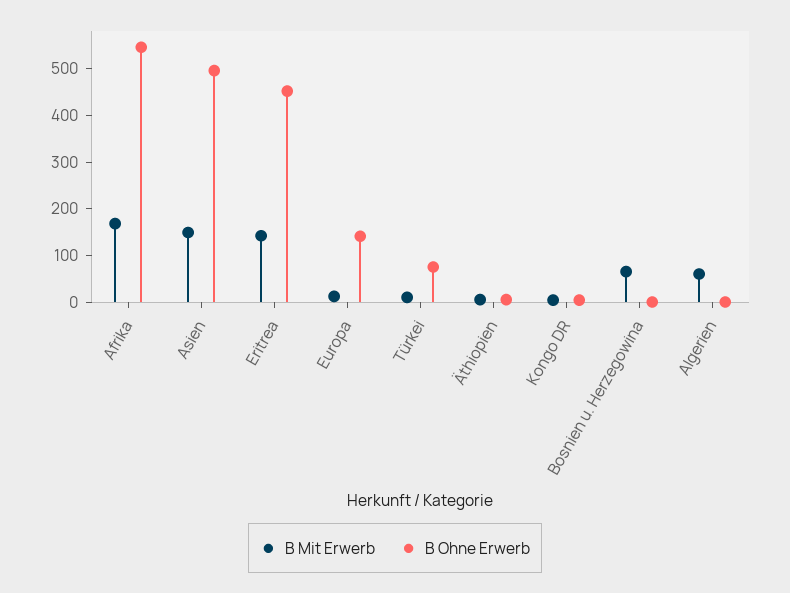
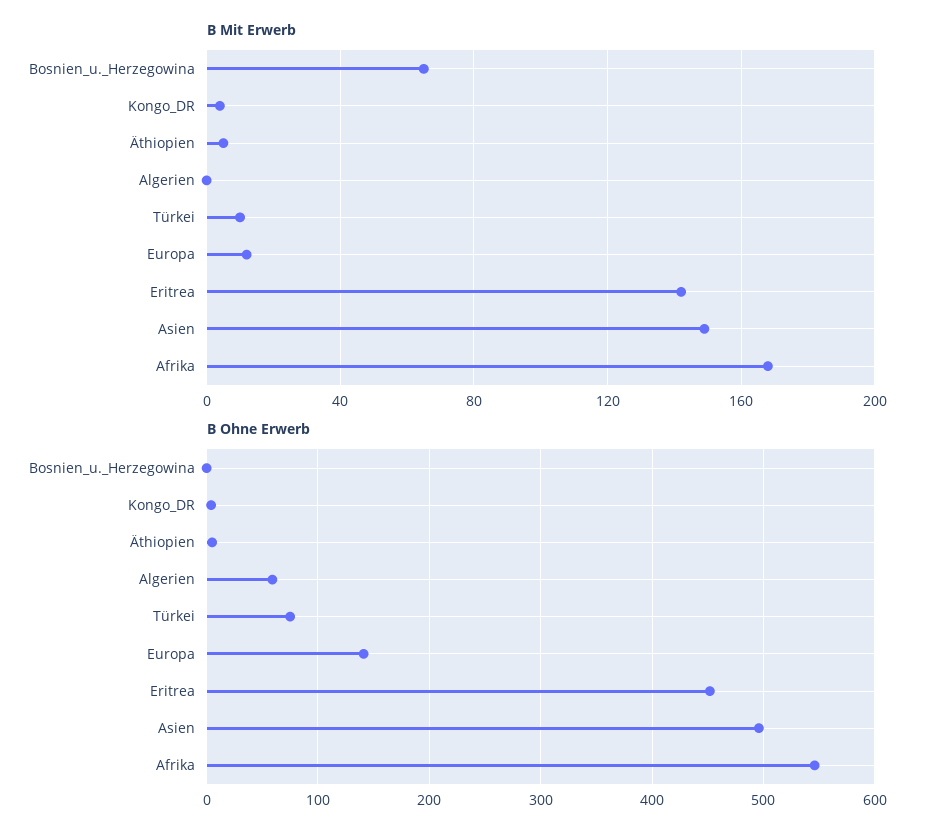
  {
    "B Mit Erwerb": {
      "Afrika": 170,
      "Asien": 150,
      "Eritrea": 140,
      "Europa": 10,
      "Türkei": 10,
      "Äthiopien": 5,
      "Kongo DR": 5,
      "Bosnien u. Herzegowina": 65,
-     "Algerien": 60
+     "Algerien": 0
    },
    "B Ohne Erwerb": {
      "Afrika": 550,
      "Asien": 500,
      "Eritrea": 450,
      "Europa": 140,
      "Türkei": 80,
      "Äthiopien": 10,
      "Kongo DR": 0,
      "Bosnien u. Herzegowina": 0,
-     "Algerien": 0
+     "Algerien": 60
    }
  }

